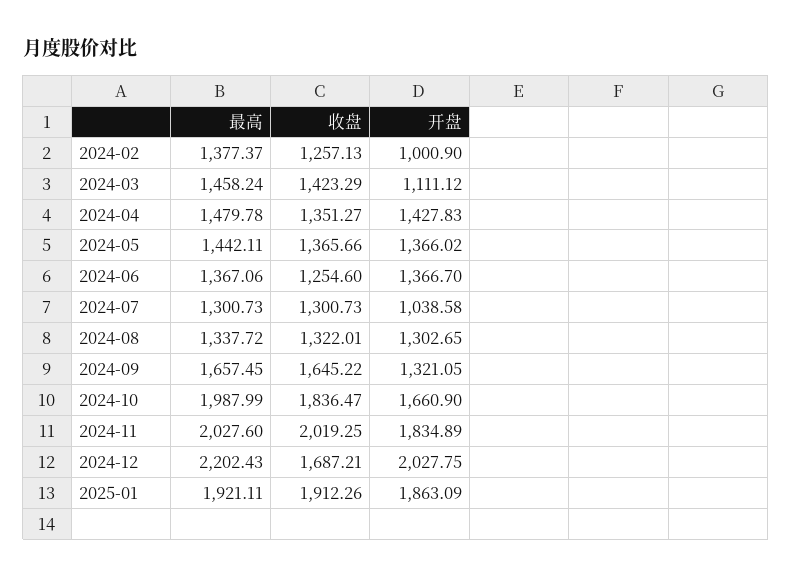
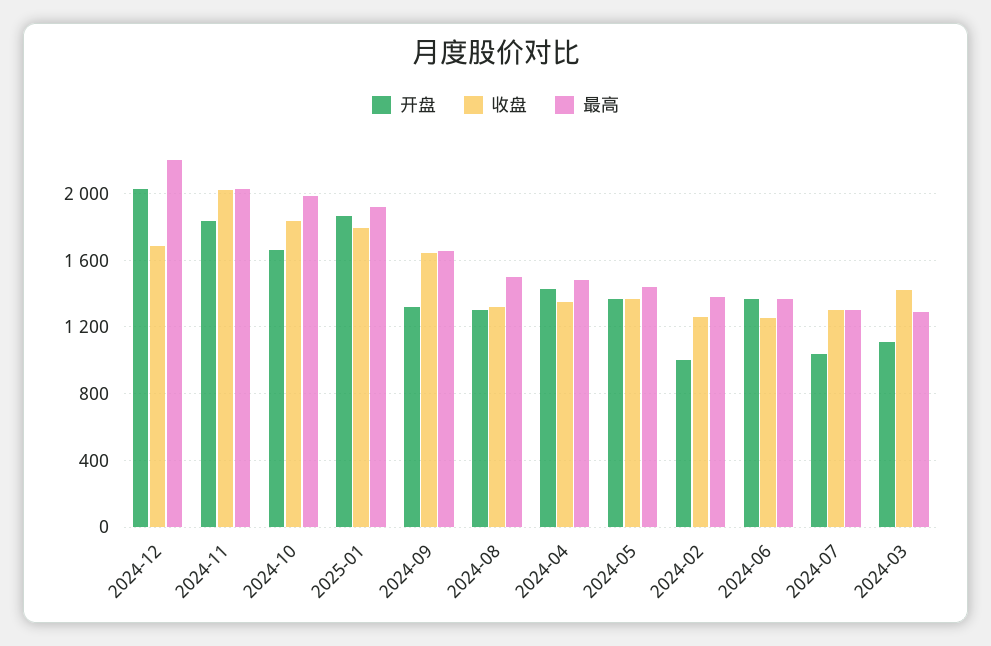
  {
    "最高": {
      "2024-02": 1377.37,
-     "2024-03": 1458.24,
+     "2024-03": 1300,
      "2024-04": 1479.78,
      "2024-05": 1442.11,
      "2024-06": 1367.06,
      "2024-07": 1300.73,
-     "2024-08": 1337.72,
+     "2024-08": 1500,
      "2024-09": 1657.45,
      "2024-10": 1987.99,
      "2024-11": 2027.6,
      "2024-12": 2202.43,
      "2025-01": 1921.11
    },
    "收盘": {
      "2024-02": 1257.13,
      "2024-03": 1423.29,
      "2024-04": 1351.27,
      "2024-05": 1365.66,
      "2024-06": 1254.6,
      "2024-07": 1300.73,
      "2024-08": 1322.01,
      "2024-09": 1645.22,
      "2024-10": 1836.47,
      "2024-11": 2019.25,
      "2024-12": 1687.21,
-     "2025-01": 1912.26
+     "2025-01": 1800
    },
    "开盘": {
      "2024-02": 1000.9,
      "2024-03": 1111.12,
      "2024-04": 1427.83,
      "2024-05": 1366.02,
      "2024-06": 1366.7,
      "2024-07": 1038.58,
      "2024-08": 1302.65,
      "2024-09": 1321.05,
      "2024-10": 1660.9,
      "2024-11": 1834.89,
      "2024-12": 2027.75,
      "2025-01": 1863.09
    }
  }

